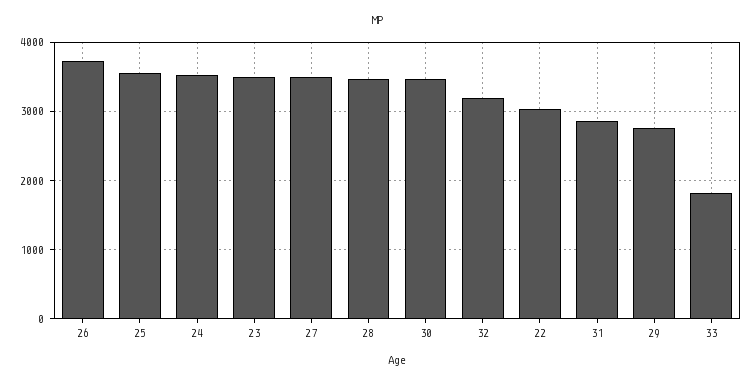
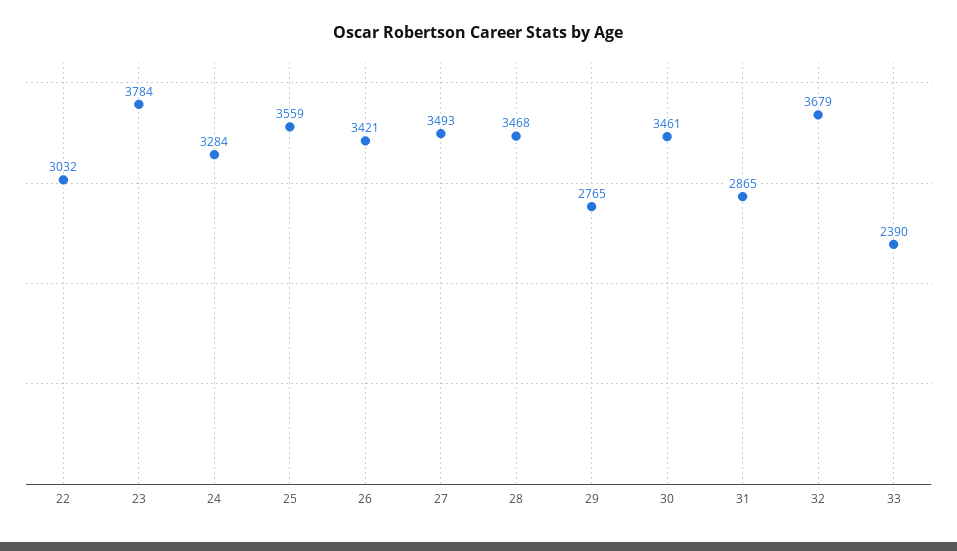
  {
-   "26": 3700,
+   "26": 3421,
    "25": 3559,
-   "24": 3500,
+   "24": 3284,
-   "23": 3500,
+   "23": 3784,
    "27": 3493,
    "28": 3468,
    "30": 3461,
-   "32": 3200,
+   "32": 3679,
    "22": 3032,
    "31": 2865,
    "29": 2765,
-   "33": 1800
+   "33": 2390
  }

